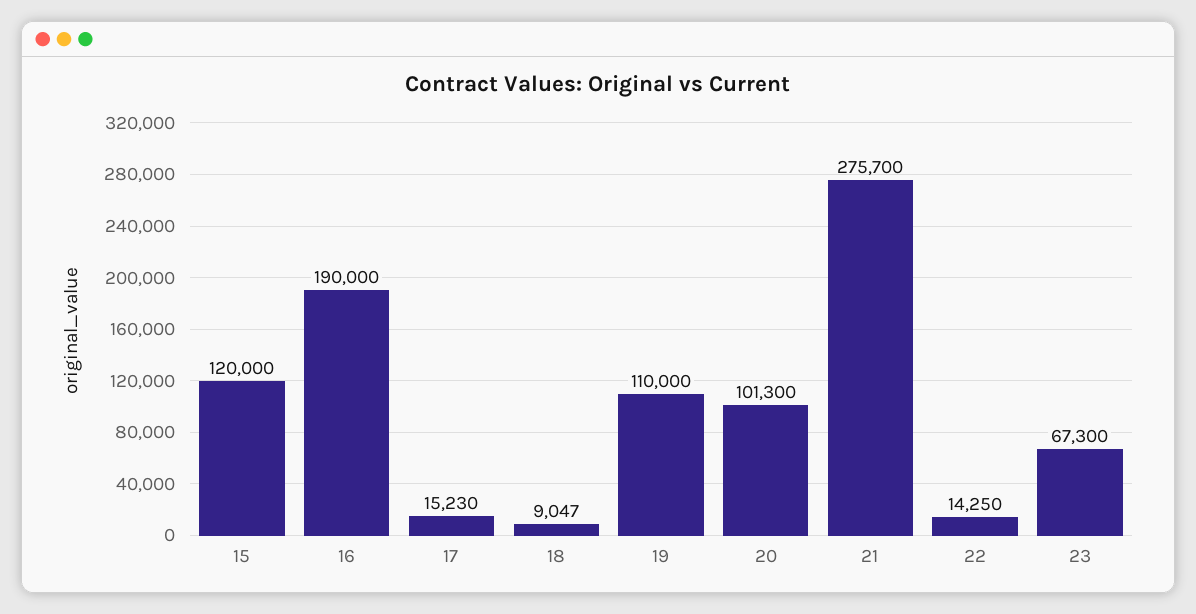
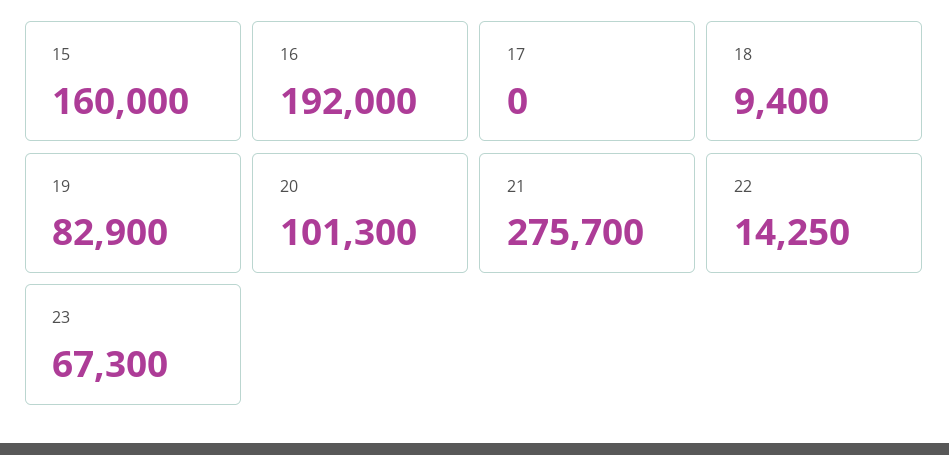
  {
-   "15": 120000,
+   "15": 160000,
-   "16": 190000,
+   "16": 192000,
-   "17": 15230,
+   "17": 0,
-   "18": 9047,
+   "18": 9400,
-   "19": 110000,
+   "19": 82900,
    "20": 101300,
    "21": 275700,
    "22": 14250,
    "23": 67300
  }

